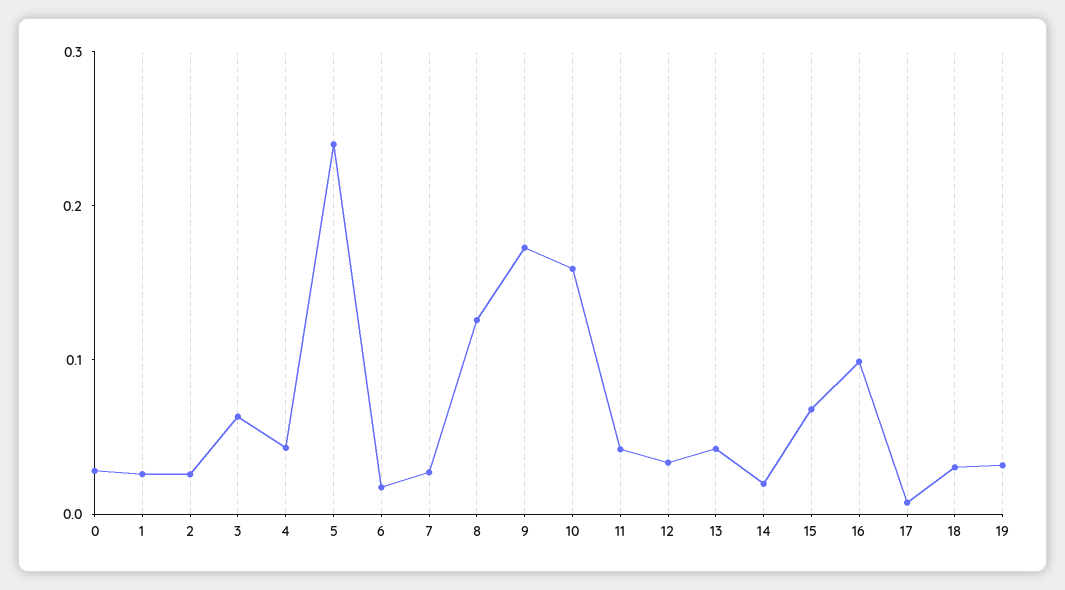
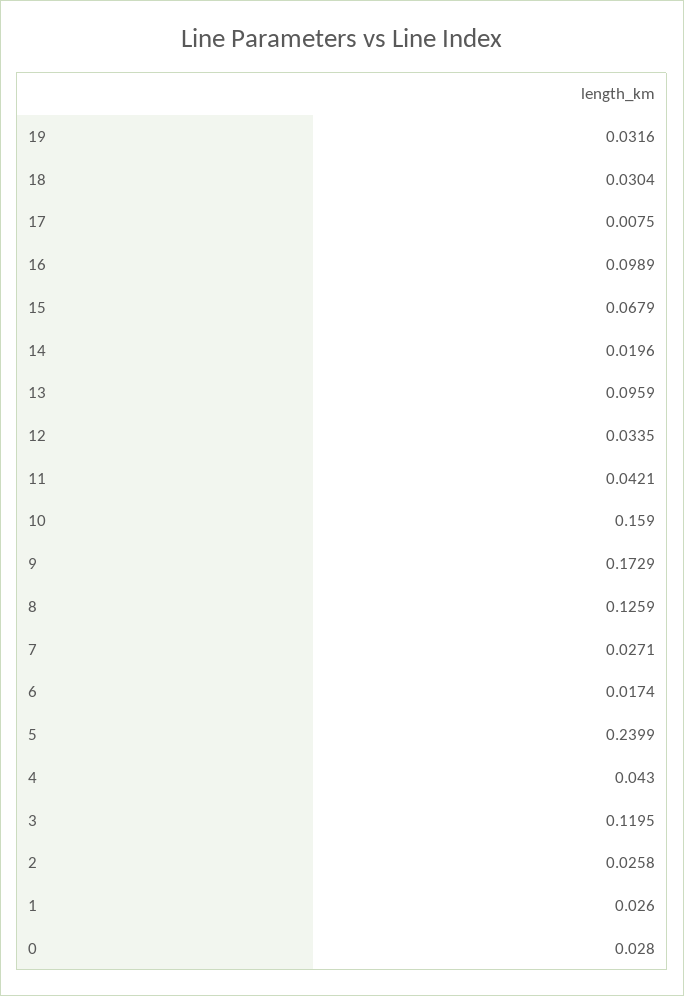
  {
    "0": 0.028,
    "1": 0.026,
    "2": 0.0258,
-   "3": 0.06,
+   "3": 0.1195,
    "4": 0.043,
    "5": 0.2399,
    "6": 0.0174,
    "7": 0.0271,
    "8": 0.1259,
    "9": 0.1729,
    "10": 0.159,
    "11": 0.0421,
    "12": 0.0335,
-   "13": 0.04,
+   "13": 0.0959,
    "14": 0.0196,
    "15": 0.0679,
    "16": 0.0989,
    "17": 0.0075,
    "18": 0.0304,
    "19": 0.0316
  }

